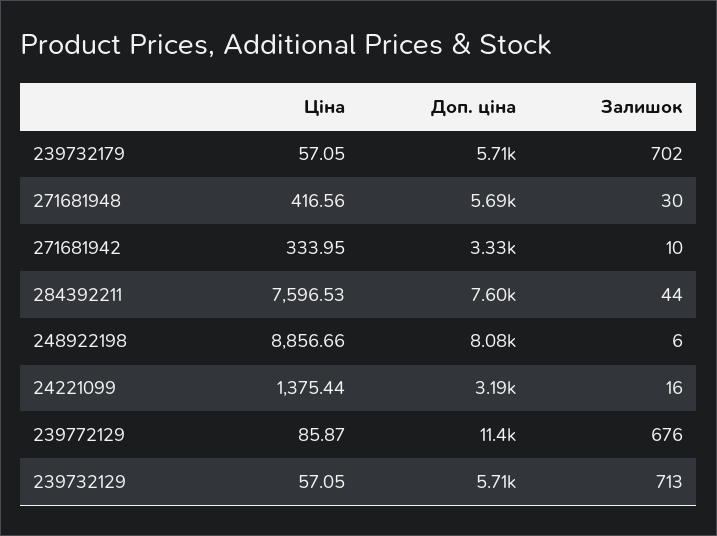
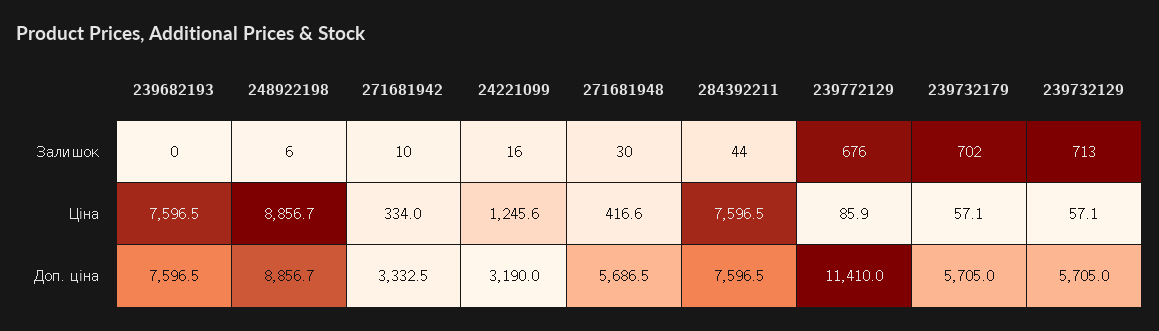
  {
    "Ціна": {
      "239732179": 57.05,
      "271681948": 416.56,
      "271681942": 333.95,
      "284392211": 7596.53,
      "248922198": 8856.66,
-     "24221099": 1375.44,
+     "24221099": 1245.6,
      "239772129": 85.87,
-     "239732129": 57.05
+     "239732129": 57.05,
+     "239682193": 7596.5
    },
    "Доп. ціна": {
      "239732179": 5705,
      "271681948": 5686.5,
      "271681942": 3332.5,
      "284392211": 7596.5,
-     "248922198": 8080,
+     "248922198": 8856.7,
      "24221099": 3190,
      "239772129": 11410,
-     "239732129": 5705
+     "239732129": 5705,
+     "239682193": 7596.5
    },
    "Залишок": {
      "239732179": 702,
      "271681948": 30,
      "271681942": 10,
      "284392211": 44,
      "248922198": 6,
      "24221099": 16,
      "239772129": 676,
-     "239732129": 713
+     "239732129": 713,
+     "239682193": 0
    }
  }

